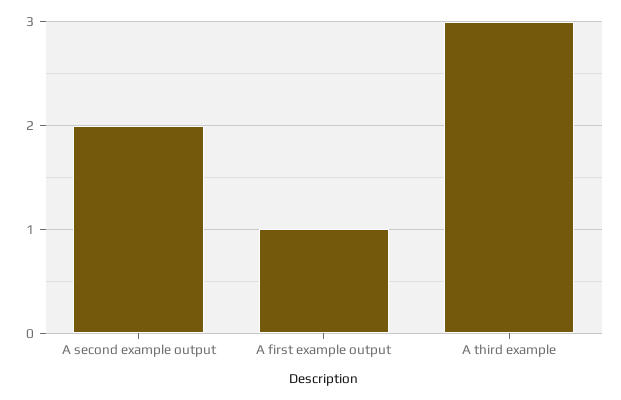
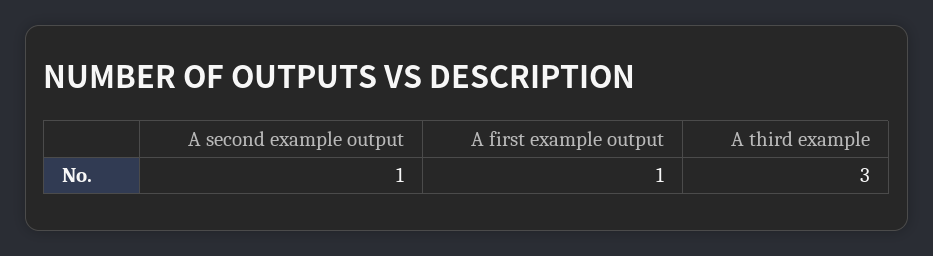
  {
-   "A second example output": 2,
+   "A second example output": 1,
    "A first example output": 1,
    "A third example": 3
  }

